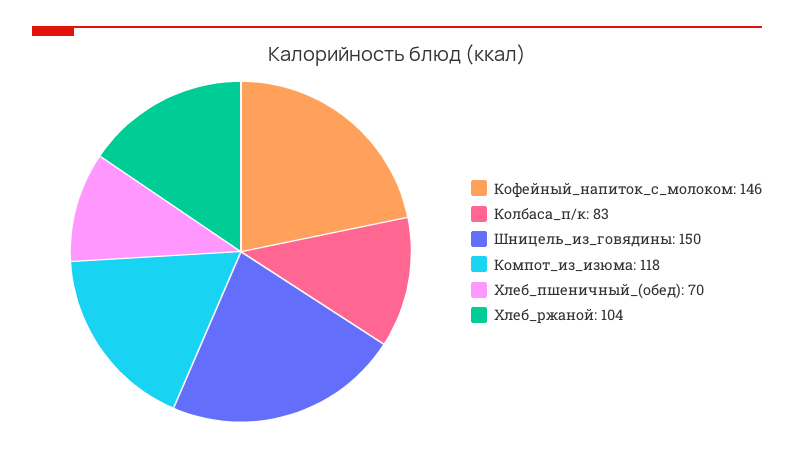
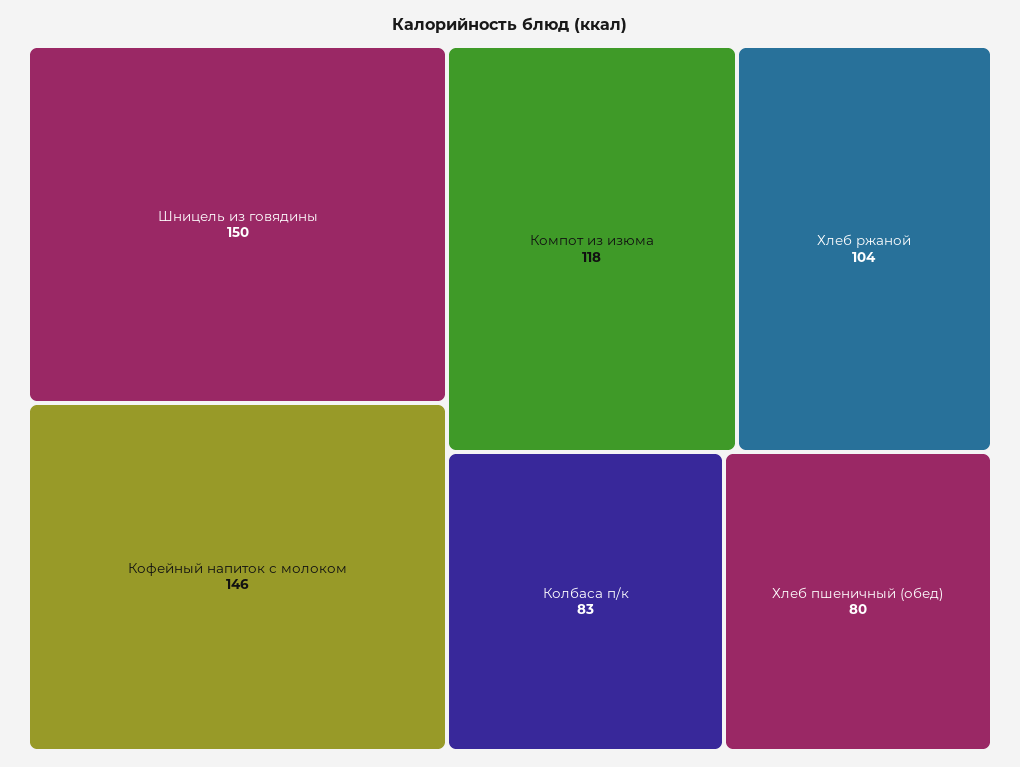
  {
    "Кофейный_напиток_с_молоком": 146,
    "Колбаса_п/к": 83,
    "Шницель_из_говядины": 150,
    "Компот_из_изюма": 118,
-   "Хлеб_пшеничный_(обед)": 70,
+   "Хлеб_пшеничный_(обед)": 80,
    "Хлеб_ржаной": 104
  }

